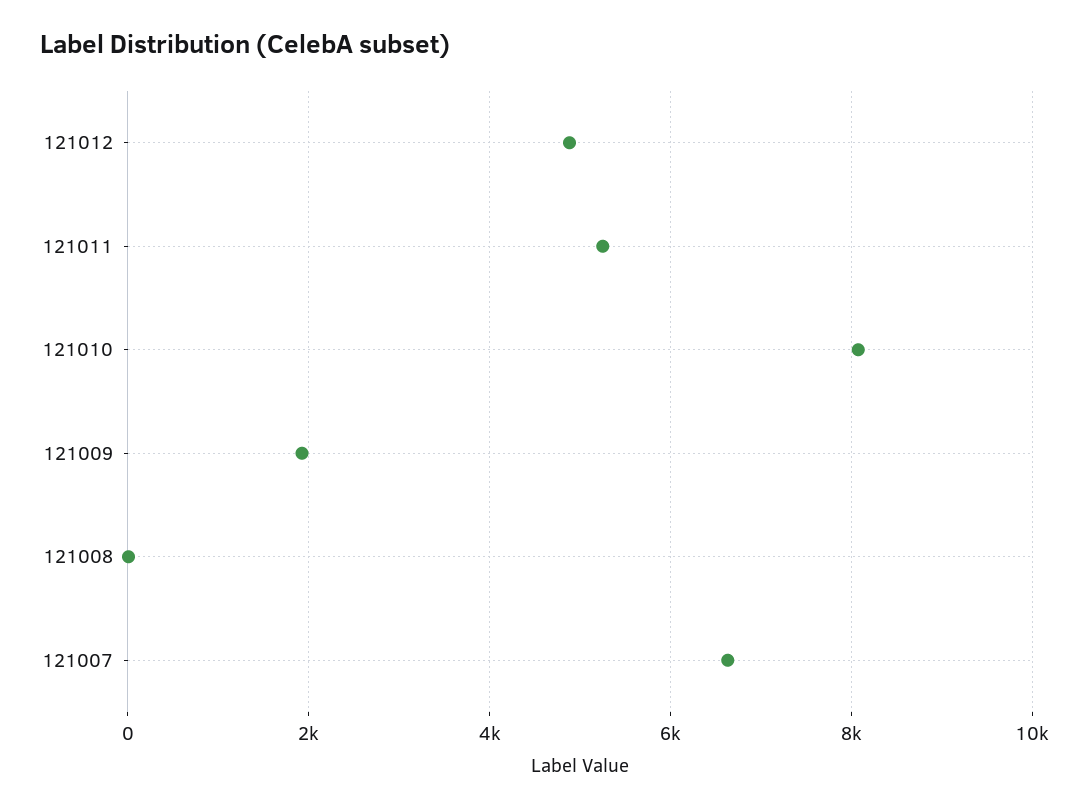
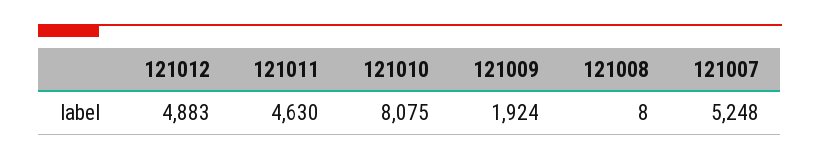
  {
    "121012": 4883,
-   "121011": 5200,
+   "121011": 4630,
    "121010": 8075,
    "121009": 1924,
    "121008": 8,
-   "121007": 6600
+   "121007": 5248
  }

